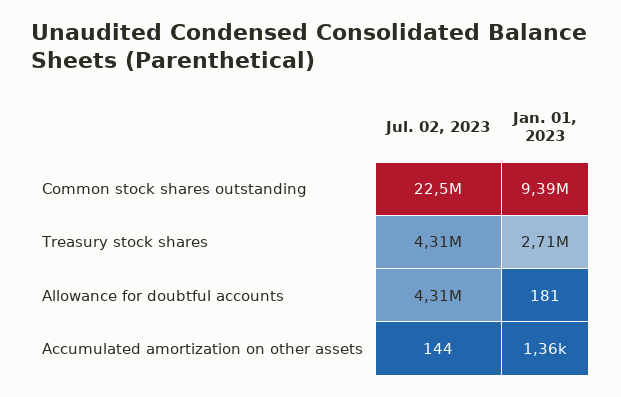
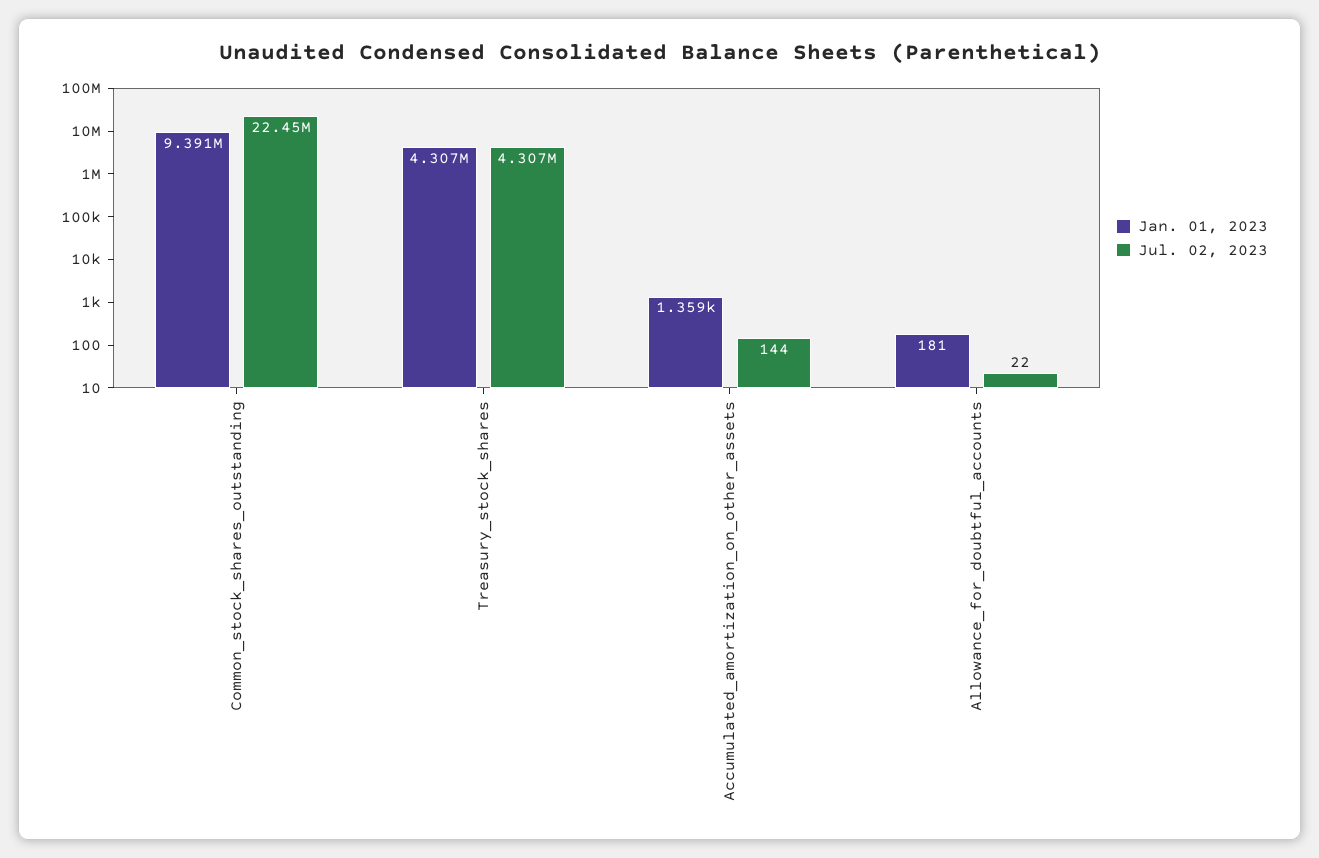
  {
    "Jul. 02, 2023": {
      "Common stock shares outstanding": 22450000,
      "Treasury stock shares": 4307000,
-     "Allowance for doubtful accounts": 4310000,
+     "Allowance for doubtful accounts": 22,
      "Accumulated amortization on other assets": 144
    },
    "Jan. 01, 2023": {
      "Common stock shares outstanding": 9391000,
-     "Treasury stock shares": 2710000,
+     "Treasury stock shares": 4307000,
      "Allowance for doubtful accounts": 181,
      "Accumulated amortization on other assets": 1359
    }
  }

